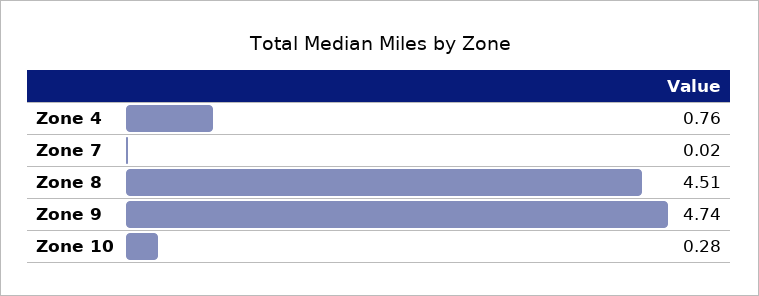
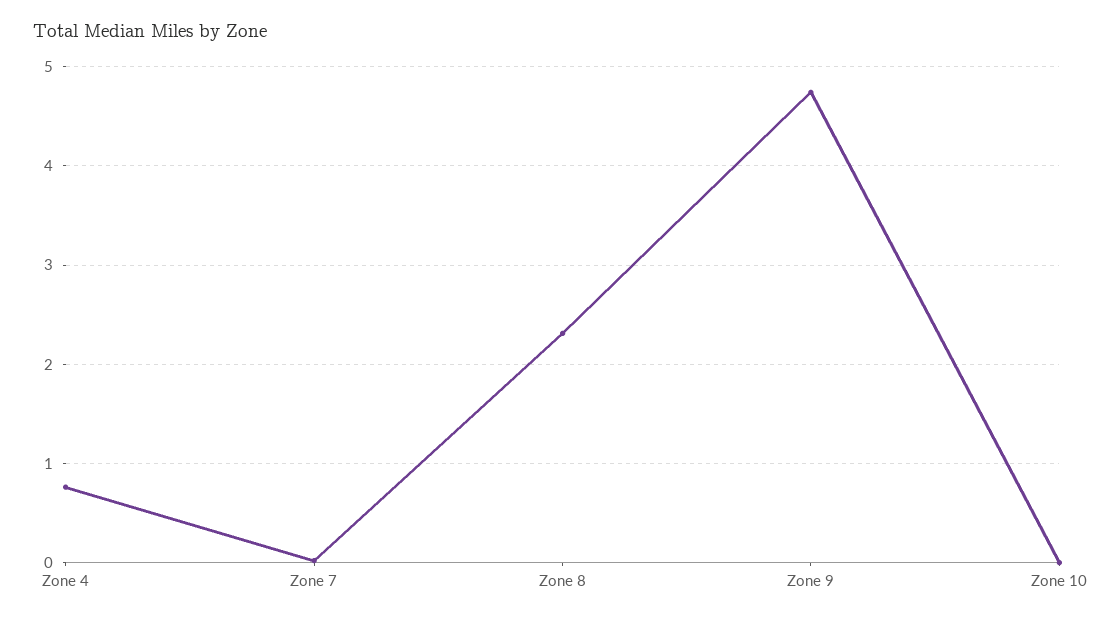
  {
    "Zone 4": 0.76,
    "Zone 7": 0.02,
-   "Zone 8": 4.51,
+   "Zone 8": 2.3,
    "Zone 9": 4.74,
-   "Zone 10": 0.28
+   "Zone 10": 0
  }

